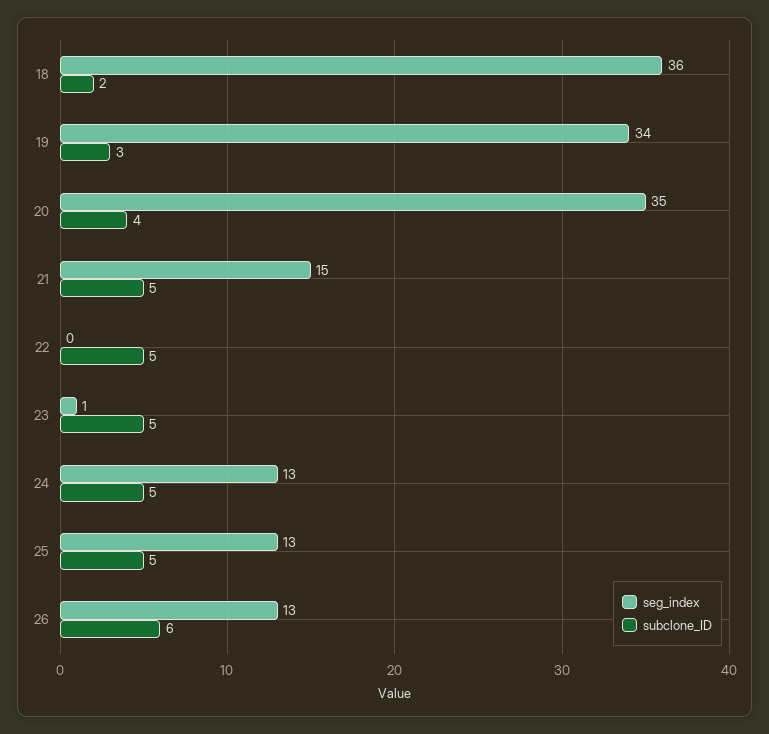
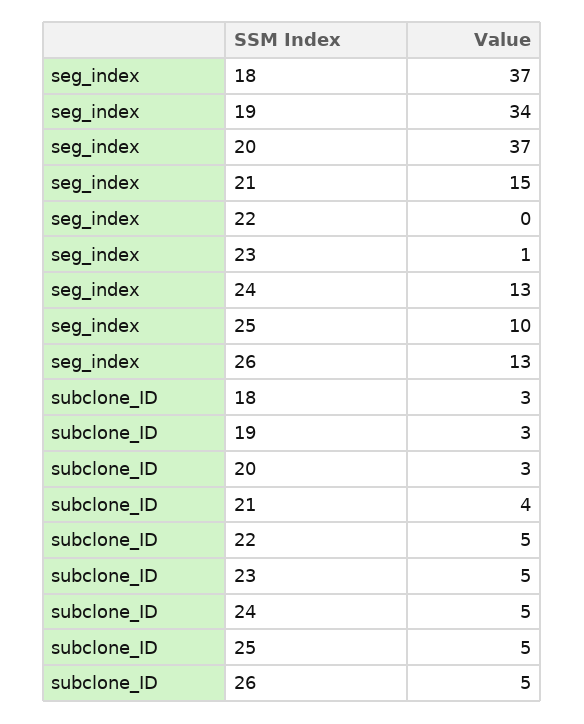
  {
    "seg_index": {
-     "18": 36,
+     "18": 37,
      "19": 34,
-     "20": 35,
+     "20": 37,
      "21": 15,
      "22": 0,
      "23": 1,
      "24": 13,
-     "25": 13,
+     "25": 10,
      "26": 13
    },
    "subclone_ID": {
-     "18": 2,
+     "18": 3,
      "19": 3,
-     "20": 4,
+     "20": 3,
-     "21": 5,
+     "21": 4,
      "22": 5,
      "23": 5,
      "24": 5,
      "25": 5,
-     "26": 6
+     "26": 5
    }
  }

